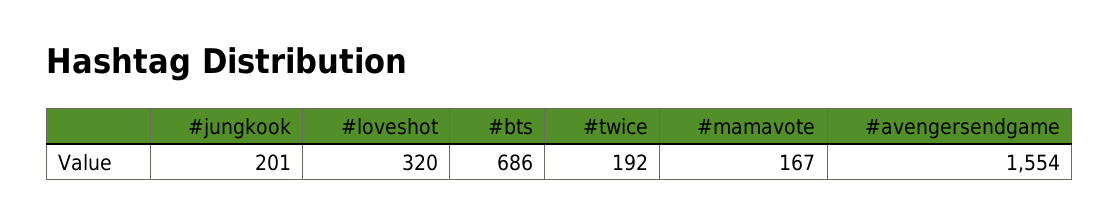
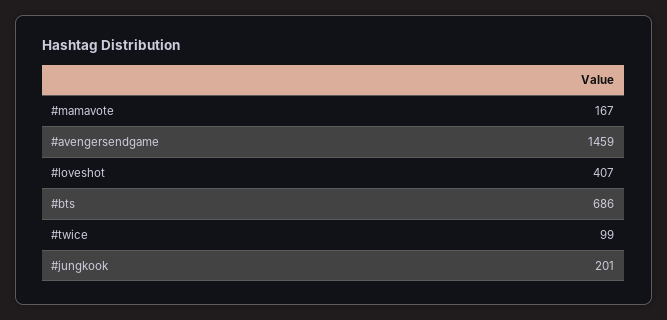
  {
    "#jungkook": 201,
-   "#loveshot": 320,
+   "#loveshot": 407,
    "#bts": 686,
-   "#twice": 192,
+   "#twice": 99,
    "#mamavote": 167,
-   "#avengersendgame": 1554
+   "#avengersendgame": 1459
  }

